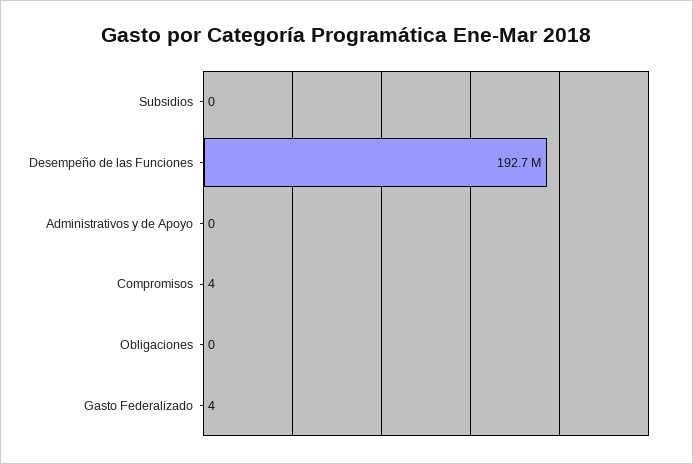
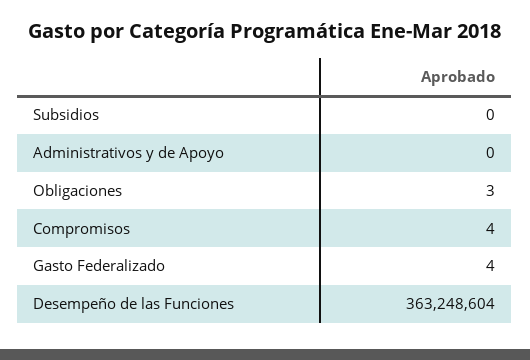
  {
    "Subsidios": 0,
-   "Desempeño de las Funciones": 192700000,
+   "Desempeño de las Funciones": 363248604,
    "Administrativos y de Apoyo": 0,
    "Compromisos": 4,
-   "Obligaciones": 0,
+   "Obligaciones": 3,
    "Gasto Federalizado": 4
  }

